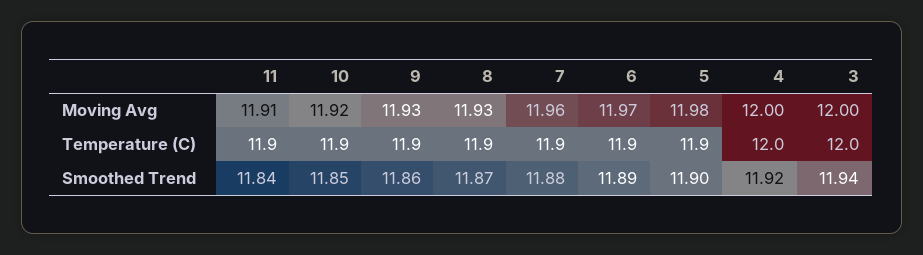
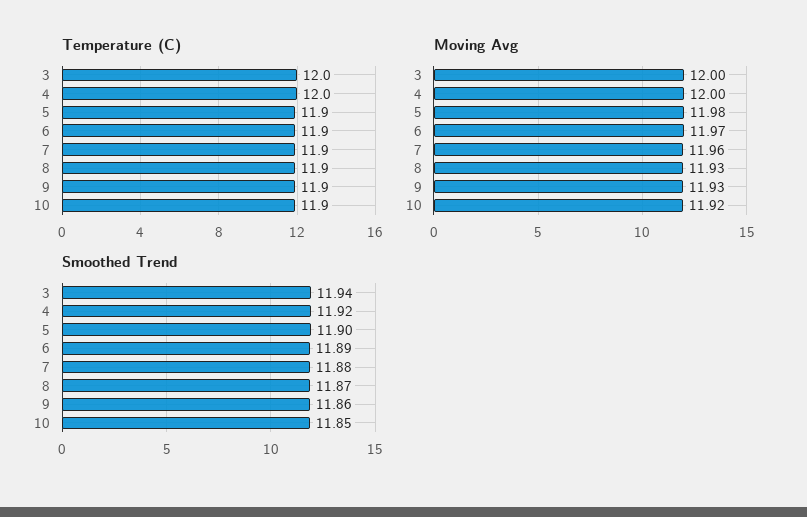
  {
    "Moving Avg": {
-     "11": 11.91,
      "10": 11.92,
      "9": 11.93,
      "8": 11.93,
      "7": 11.96,
      "6": 11.97,
      "5": 11.98,
      "4": 12,
      "3": 12
    },
    "Temperature (C)": {
-     "11": 11.9,
      "10": 11.9,
      "9": 11.9,
      "8": 11.9,
      "7": 11.9,
      "6": 11.9,
      "5": 11.9,
      "4": 12,
      "3": 12
    },
    "Smoothed Trend": {
-     "11": 11.84,
      "10": 11.85,
      "9": 11.86,
      "8": 11.87,
      "7": 11.88,
      "6": 11.89,
      "5": 11.9,
      "4": 11.92,
      "3": 11.94
    }
  }

